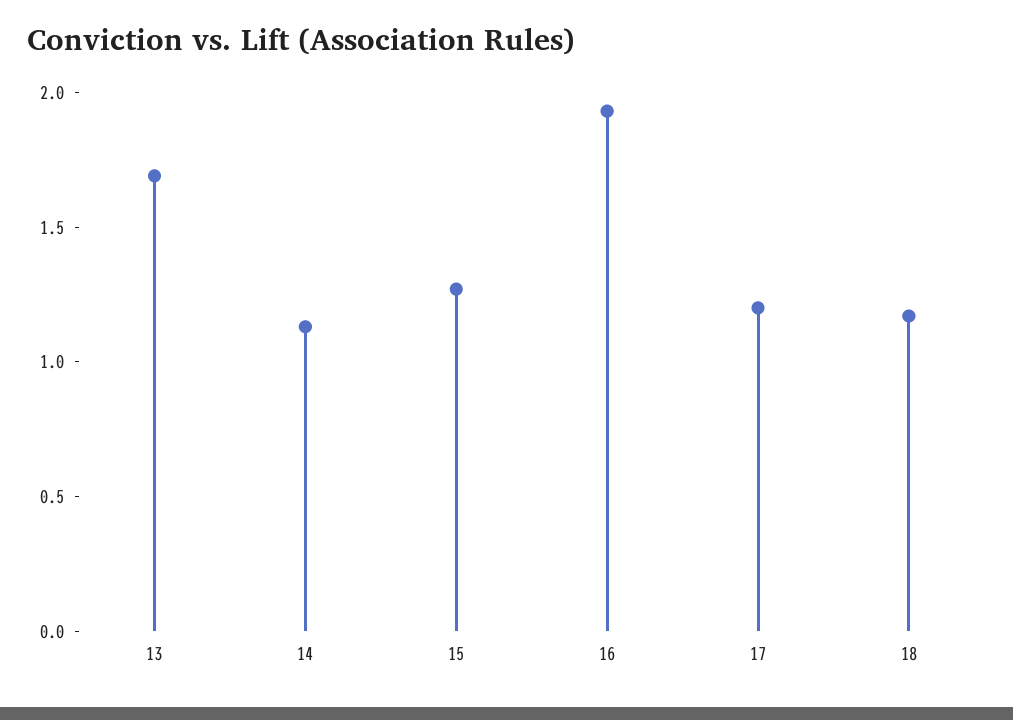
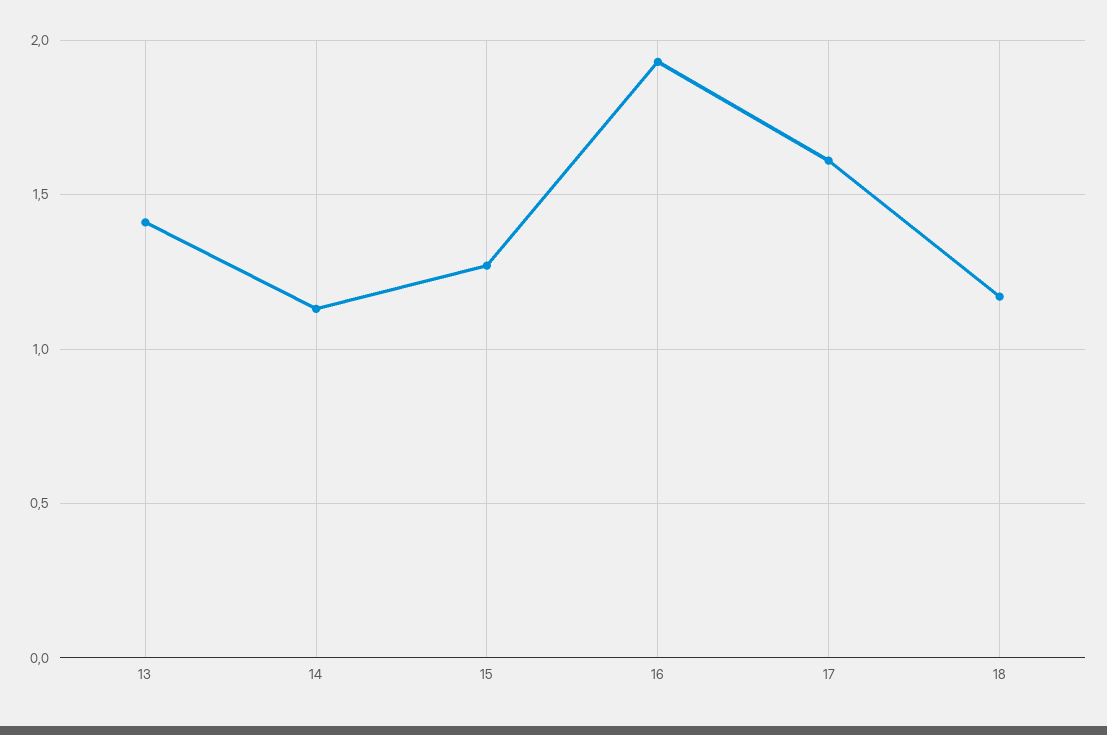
  {
-   "13": 1.7,
+   "13": 1.4,
    "14": 1.15,
    "15": 1.25,
    "16": 1.95,
-   "17": 1.2,
+   "17": 1.6,
    "18": 1.15
  }

